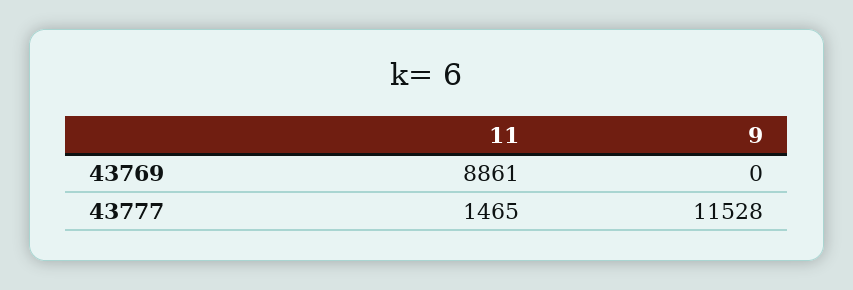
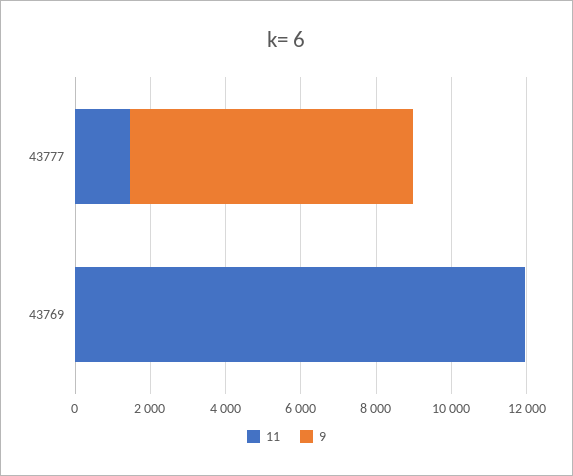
  {
    "11": {
-     "43769": 8861,
+     "43769": 12000,
      "43777": 1465
    },
    "9": {
      "43769": 0,
-     "43777": 11528
+     "43777": 7500
    }
  }

